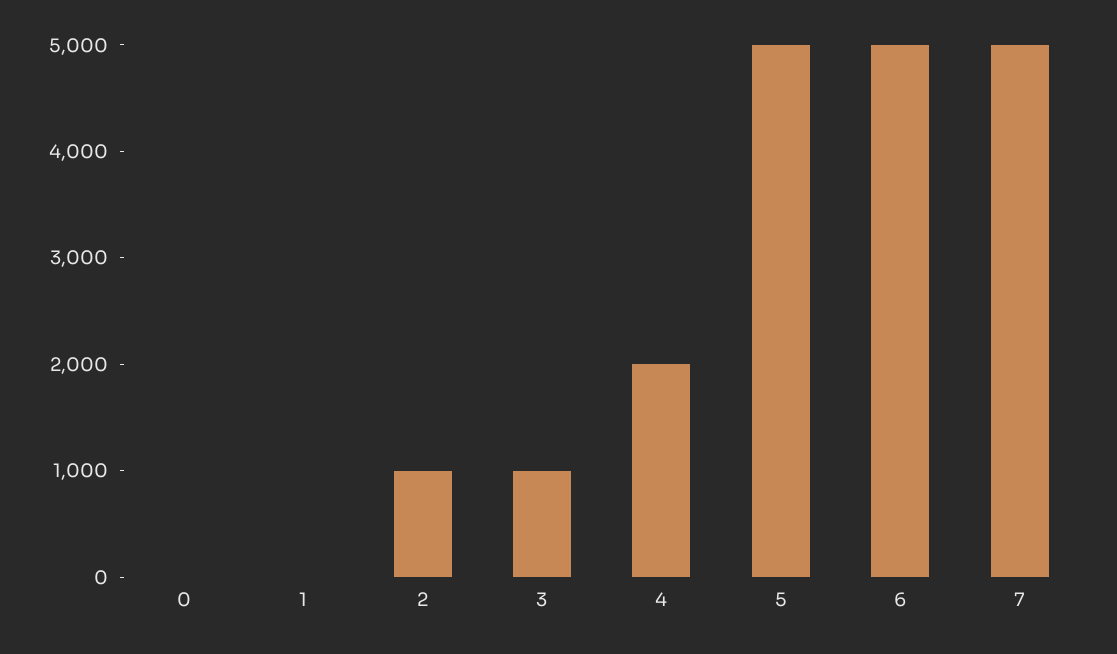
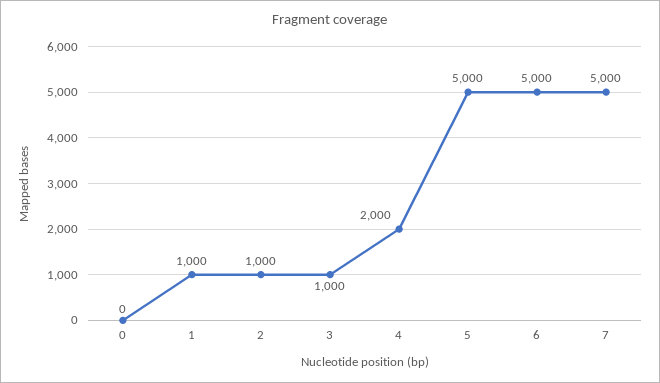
  {
    "0": 0,
-   "1": 0,
+   "1": 1000,
    "2": 1000,
    "3": 1000,
    "4": 2000,
    "5": 5000,
    "6": 5000,
    "7": 5000
  }

